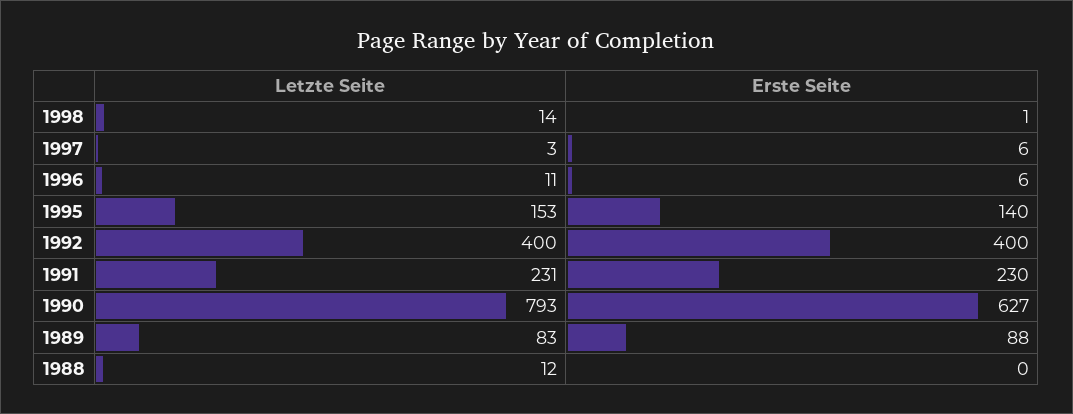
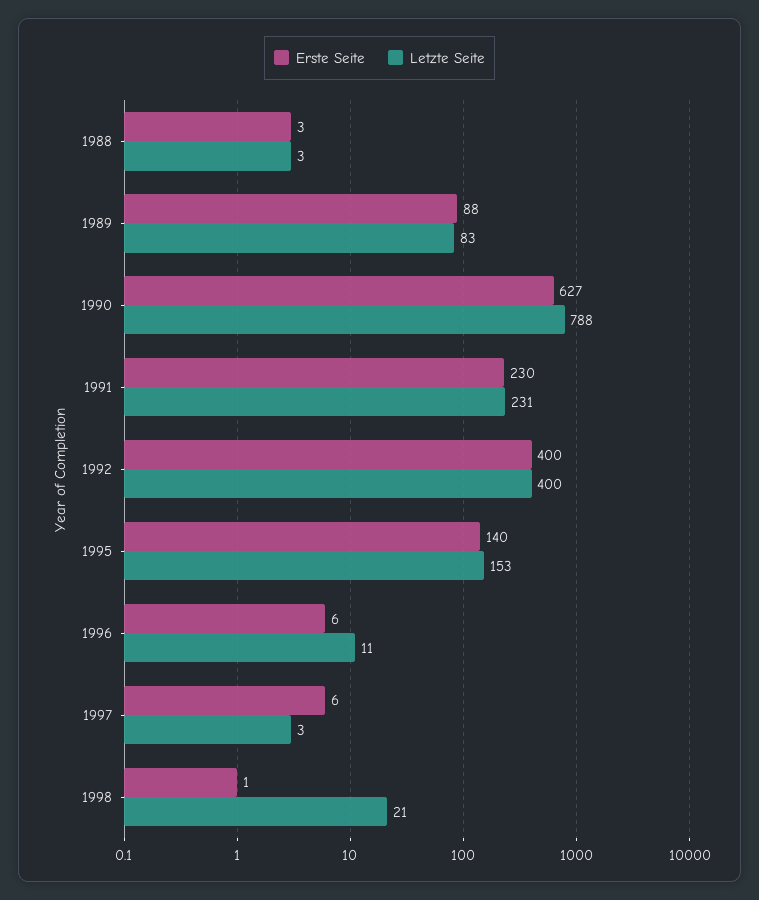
  {
    "Letzte Seite": {
-     "1998": 14,
+     "1998": 21,
      "1997": 3,
      "1996": 11,
      "1995": 153,
      "1992": 400,
      "1991": 231,
-     "1990": 793,
+     "1990": 788,
      "1989": 83,
-     "1988": 12
+     "1988": 3
    },
    "Erste Seite": {
      "1998": 1,
      "1997": 6,
      "1996": 6,
      "1995": 140,
      "1992": 400,
      "1991": 230,
      "1990": 627,
      "1989": 88,
-     "1988": 0
+     "1988": 3
    }
  }

